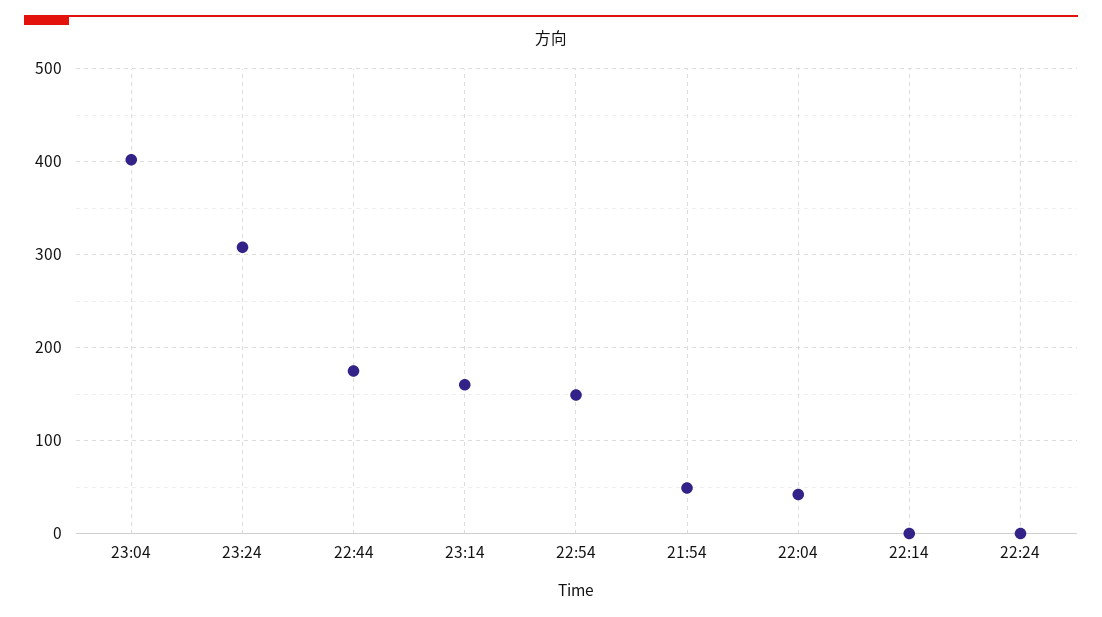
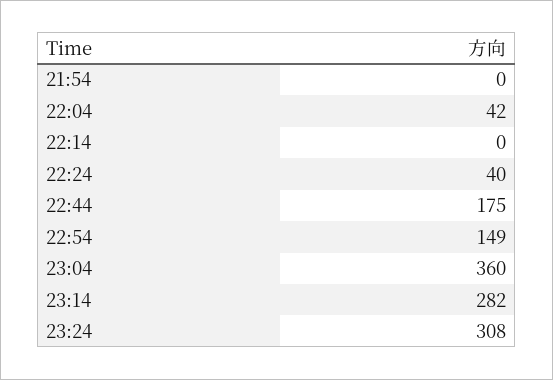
  {
-   "23:04": 400,
+   "23:04": 360,
    "23:24": 308,
    "22:44": 175,
-   "23:14": 160,
+   "23:14": 282,
    "22:54": 149,
-   "21:54": 50,
+   "21:54": 0,
    "22:04": 42,
    "22:14": 0,
-   "22:24": 0
+   "22:24": 40
  }

